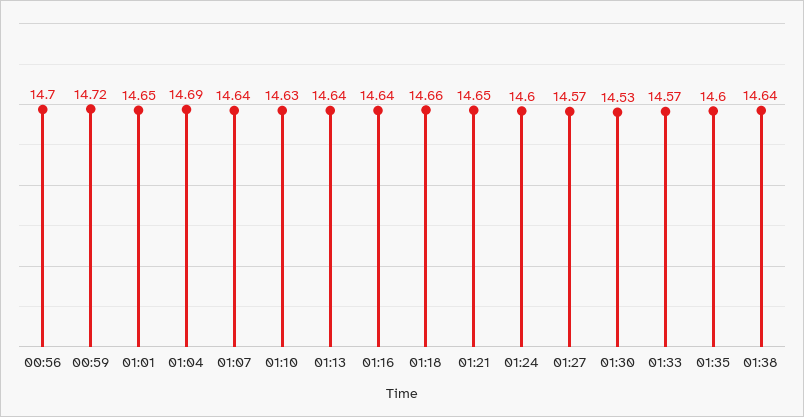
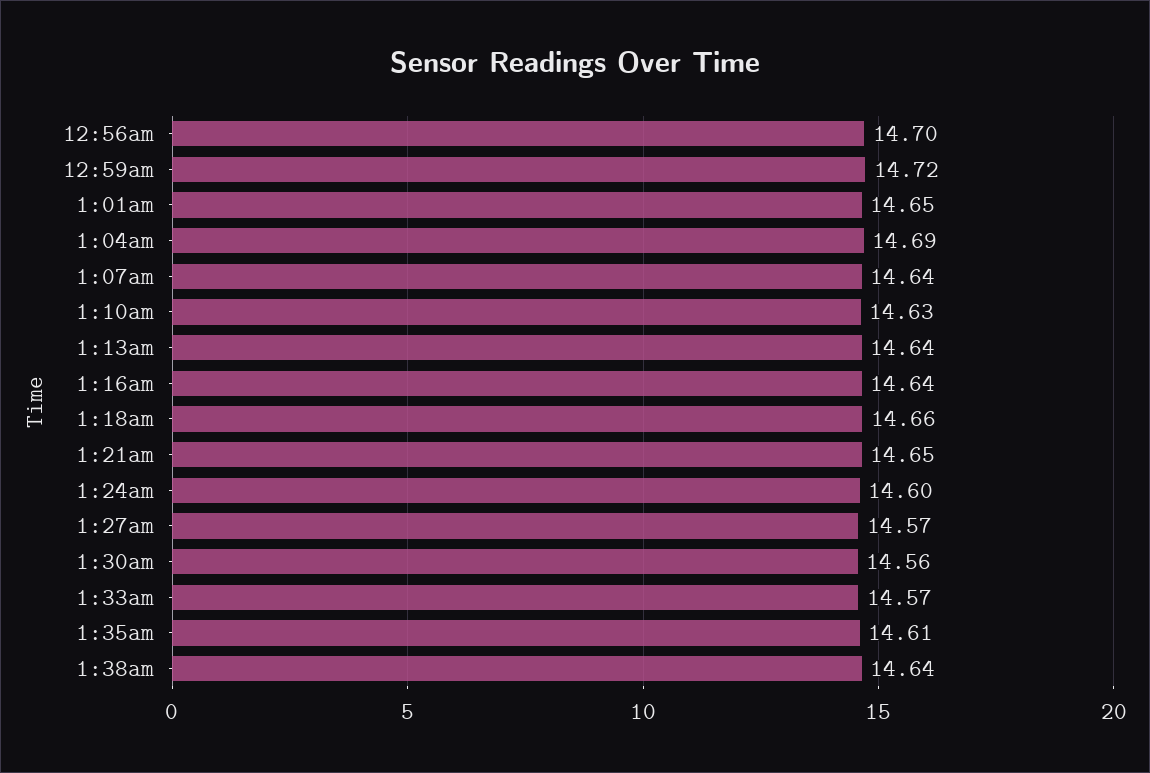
  {
    "00:56": 14.7,
    "00:59": 14.72,
    "01:01": 14.65,
    "01:04": 14.69,
    "01:07": 14.64,
    "01:10": 14.63,
    "01:13": 14.64,
    "01:16": 14.64,
    "01:18": 14.66,
    "01:21": 14.65,
    "01:24": 14.6,
    "01:27": 14.57,
-   "01:30": 14.53,
+   "01:30": 14.56,
    "01:33": 14.57,
-   "01:35": 14.6,
+   "01:35": 14.61,
    "01:38": 14.64
  }

